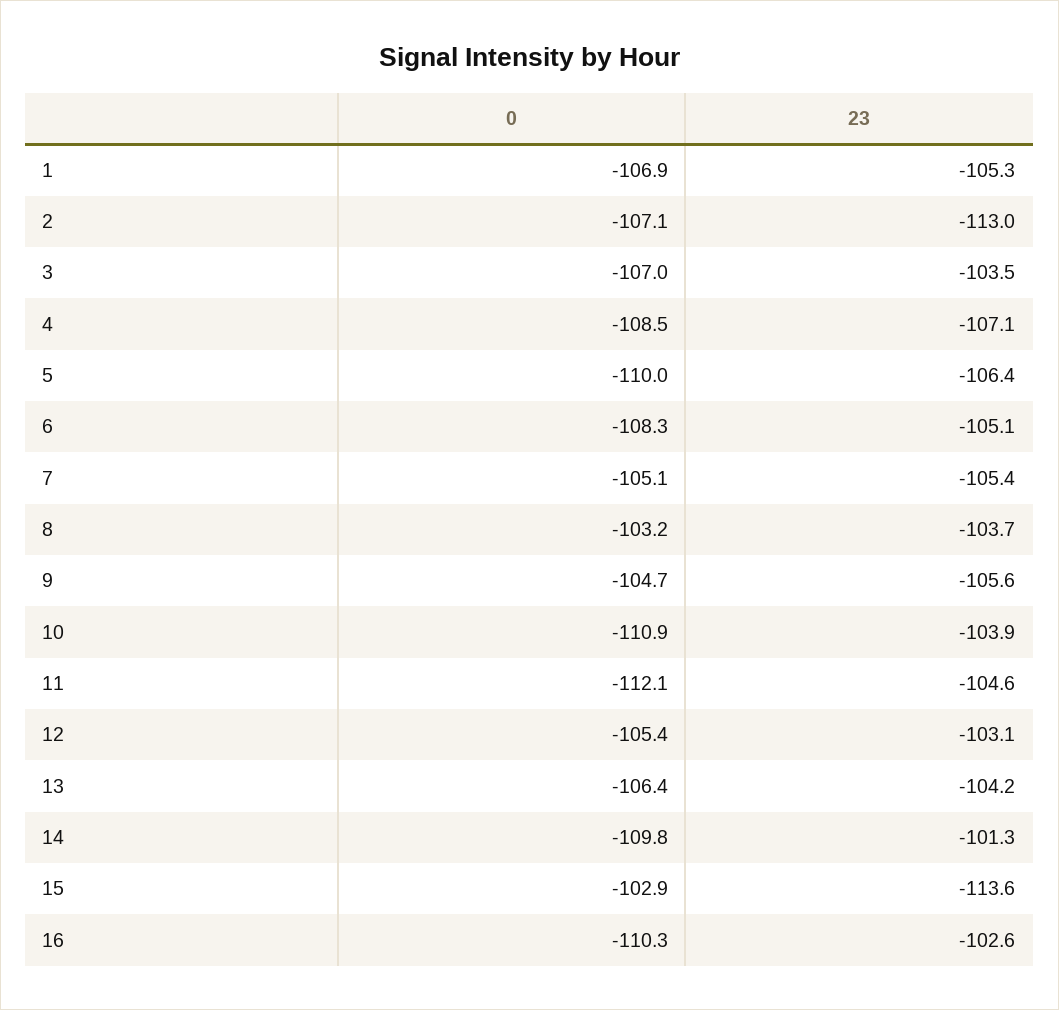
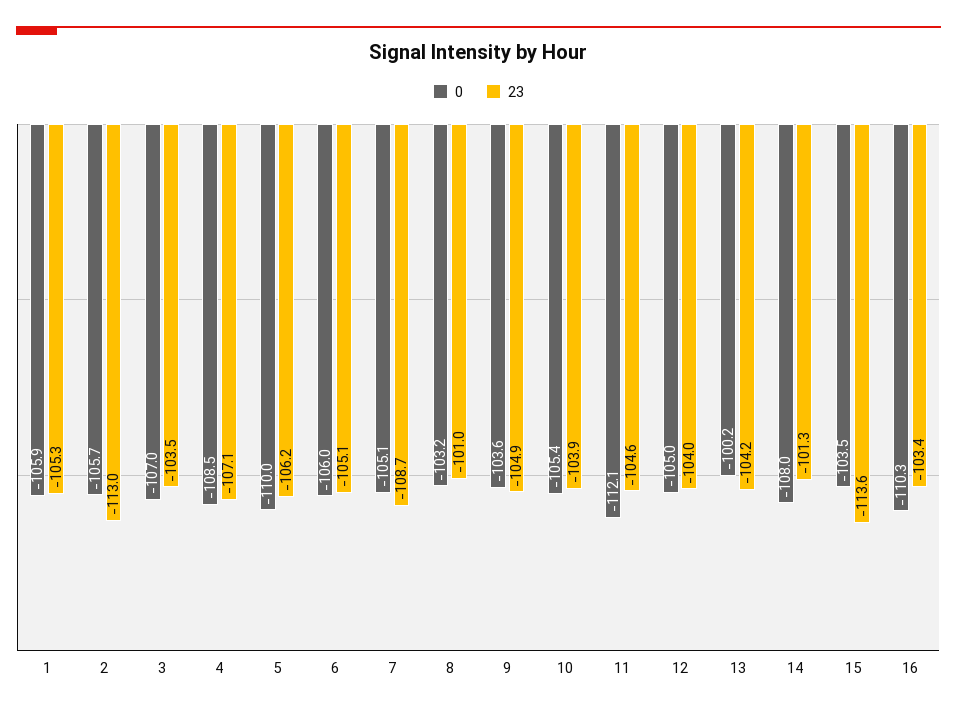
  {
    "0": {
-     "1": -106.9,
+     "1": -105.9,
-     "2": -107.1,
+     "2": -105.7,
      "3": -107,
      "4": -108.5,
      "5": -110,
-     "6": -108.3,
+     "6": -106,
      "7": -105.1,
      "8": -103.2,
-     "9": -104.7,
+     "9": -103.6,
-     "10": -110.9,
+     "10": -105.4,
      "11": -112.1,
-     "12": -105.4,
+     "12": -105,
-     "13": -106.4,
+     "13": -100.2,
-     "14": -109.8,
+     "14": -108,
-     "15": -102.9,
+     "15": -103.5,
      "16": -110.3
    },
    "23": {
      "1": -105.3,
      "2": -113,
      "3": -103.5,
      "4": -107.1,
-     "5": -106.4,
+     "5": -106.2,
      "6": -105.1,
-     "7": -105.4,
+     "7": -108.7,
-     "8": -103.7,
+     "8": -101,
-     "9": -105.6,
+     "9": -104.9,
      "10": -103.9,
      "11": -104.6,
-     "12": -103.1,
+     "12": -104,
      "13": -104.2,
      "14": -101.3,
      "15": -113.6,
-     "16": -102.6
+     "16": -103.4
    }
  }

